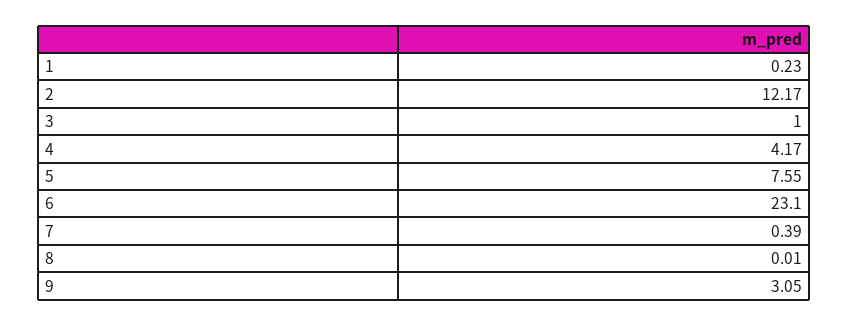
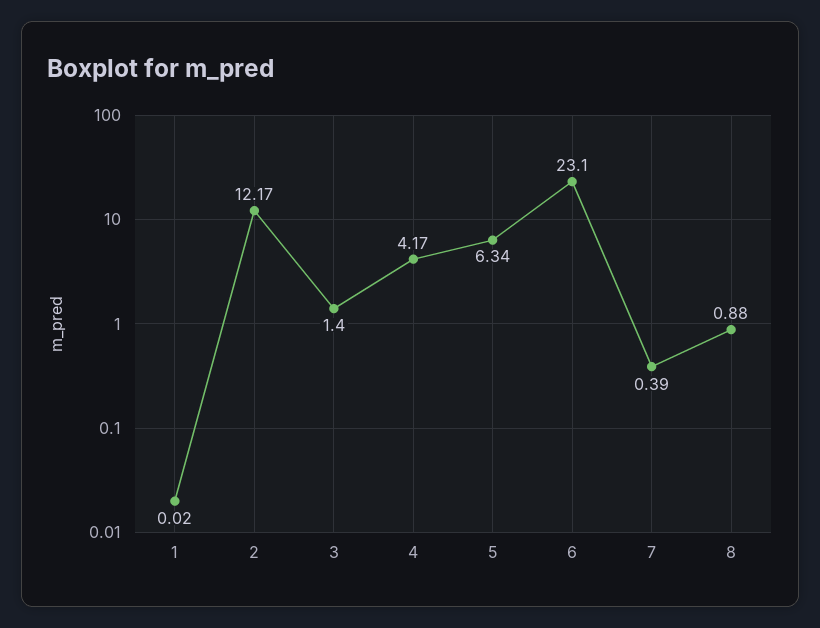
  {
-   "1": 0.23,
+   "1": 0.02,
    "2": 12.17,
-   "3": 1,
+   "3": 1.4,
    "4": 4.17,
-   "5": 7.55,
+   "5": 6.34,
    "6": 23.1,
    "7": 0.39,
-   "8": 0.01,
+   "8": 0.88
-   "9": 3.05
  }

